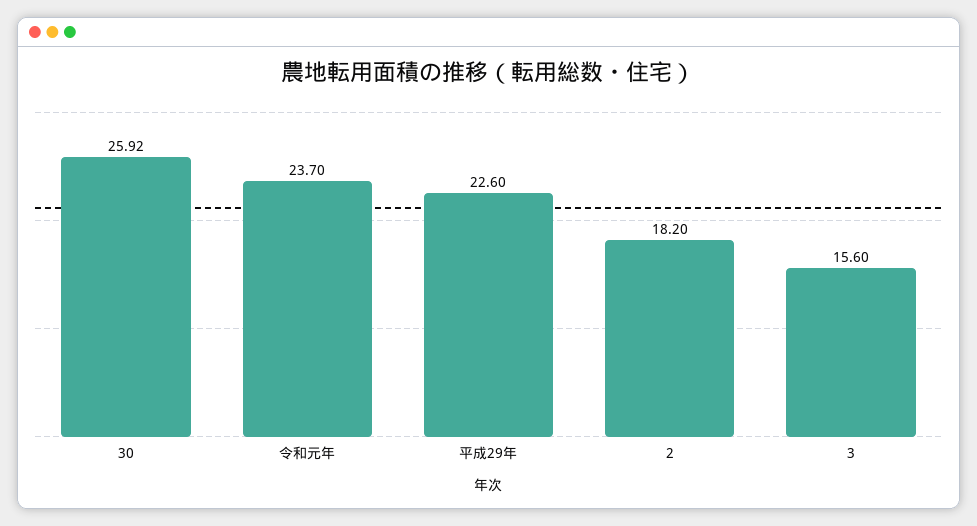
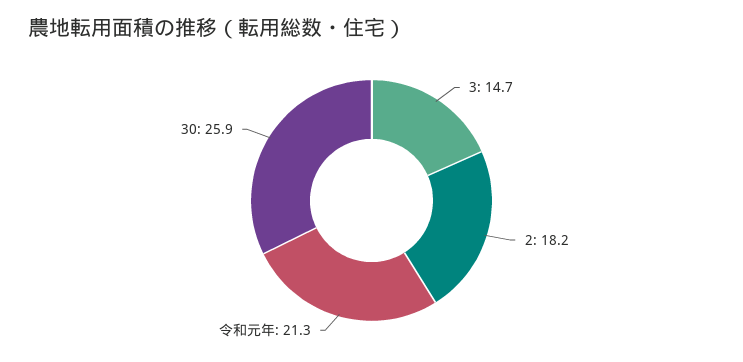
  {
    "30": 25.92,
-   "令和元年": 23.7,
+   "令和元年": 21.3,
-   "平成29年": 22.6,
    "2": 18.2,
-   "3": 15.6
+   "3": 14.7
  }

